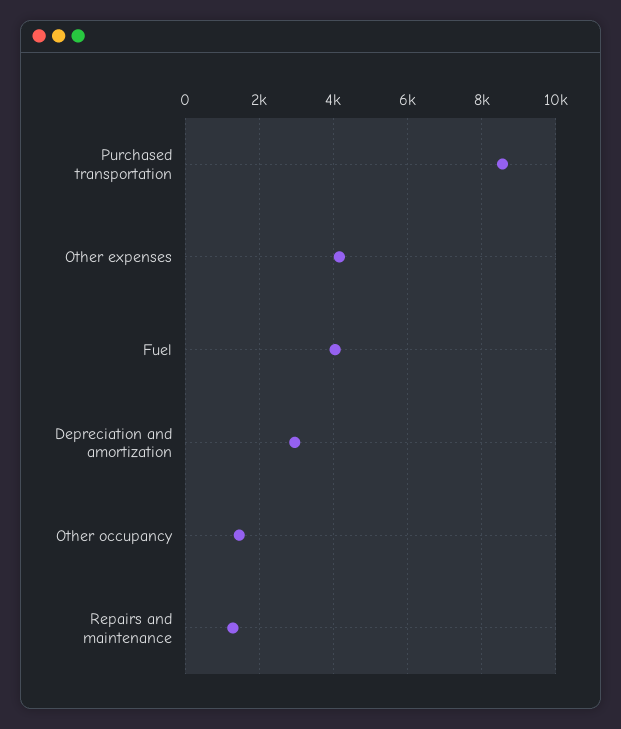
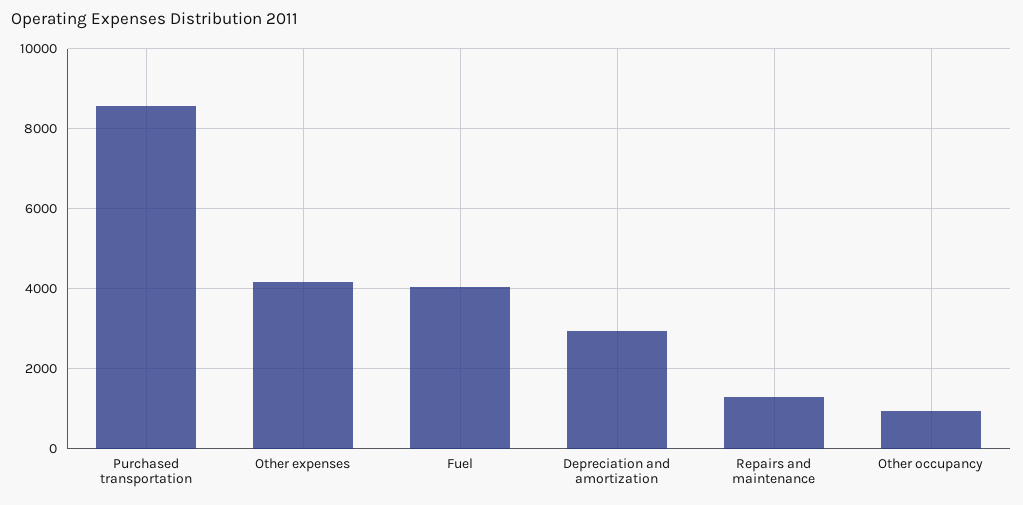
  {
    "Purchased transportation": 8600,
    "Other expenses": 4200,
    "Fuel": 4000,
    "Depreciation and amortization": 3000,
-   "Other occupancy": 1400,
+   "Other occupancy": 1000,
    "Repairs and maintenance": 1200
  }

